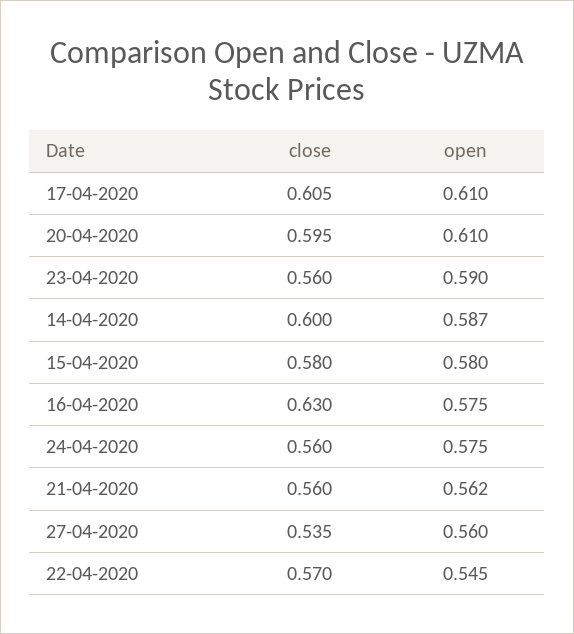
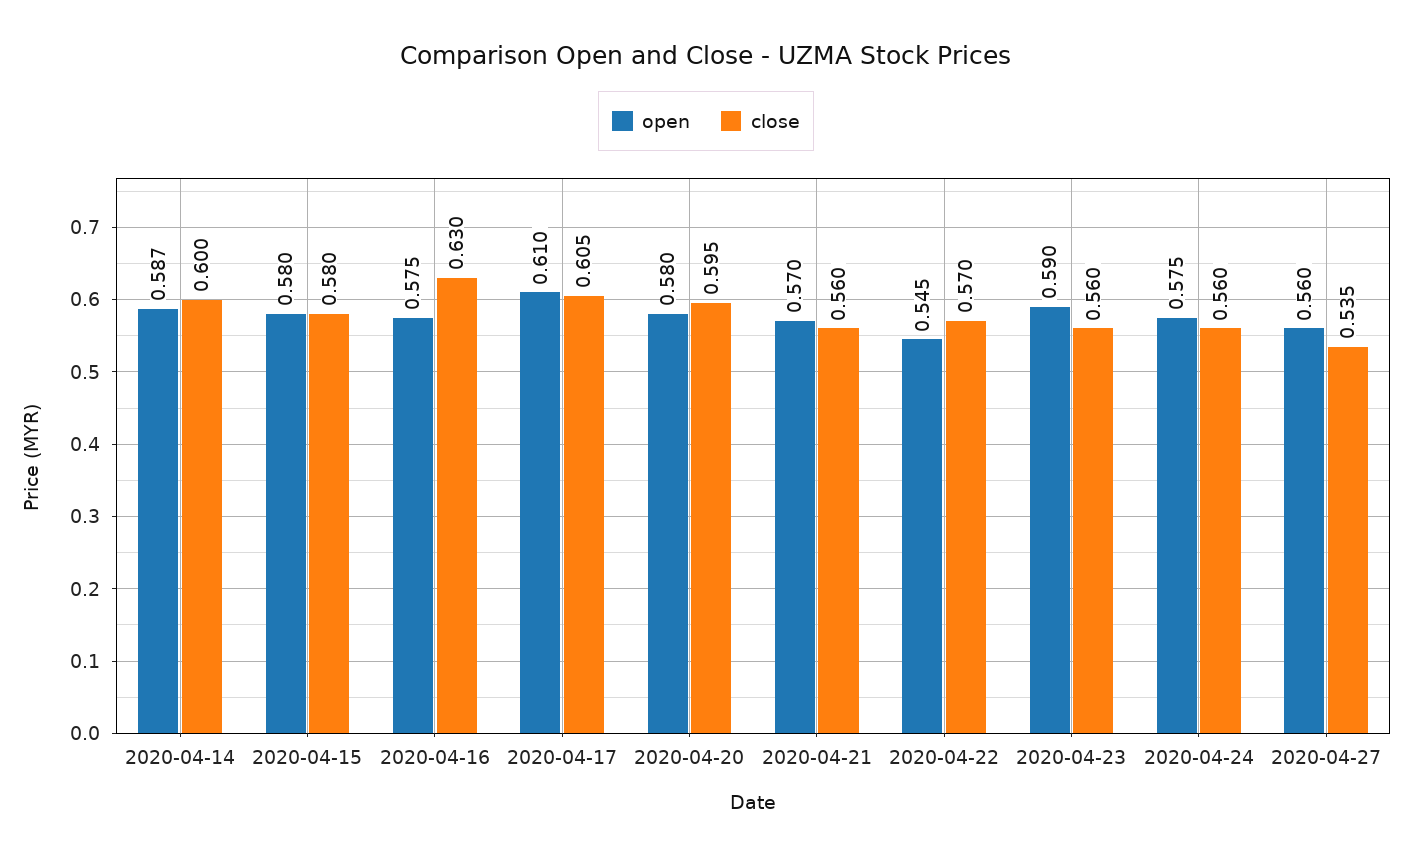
  {
    "close": {
      "17-04-2020": 0.605,
      "20-04-2020": 0.595,
      "23-04-2020": 0.56,
      "14-04-2020": 0.6,
      "15-04-2020": 0.58,
      "16-04-2020": 0.63,
      "24-04-2020": 0.56,
      "21-04-2020": 0.56,
      "27-04-2020": 0.535,
      "22-04-2020": 0.57
    },
    "open": {
      "17-04-2020": 0.61,
-     "20-04-2020": 0.61,
+     "20-04-2020": 0.58,
      "23-04-2020": 0.59,
      "14-04-2020": 0.587,
      "15-04-2020": 0.58,
      "16-04-2020": 0.575,
      "24-04-2020": 0.575,
-     "21-04-2020": 0.562,
+     "21-04-2020": 0.57,
      "27-04-2020": 0.56,
      "22-04-2020": 0.545
    }
  }

